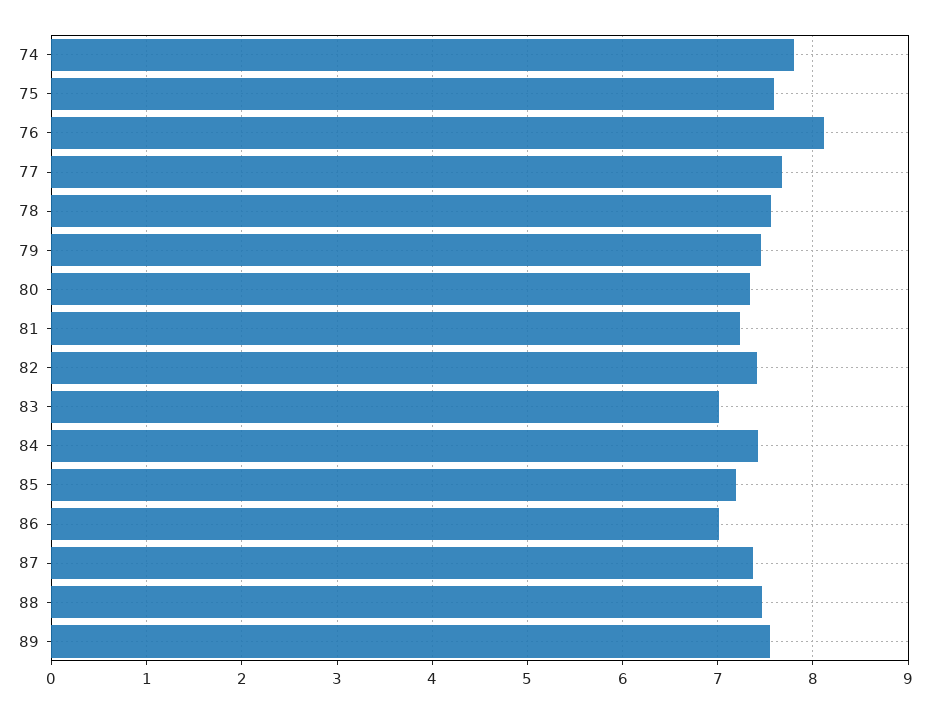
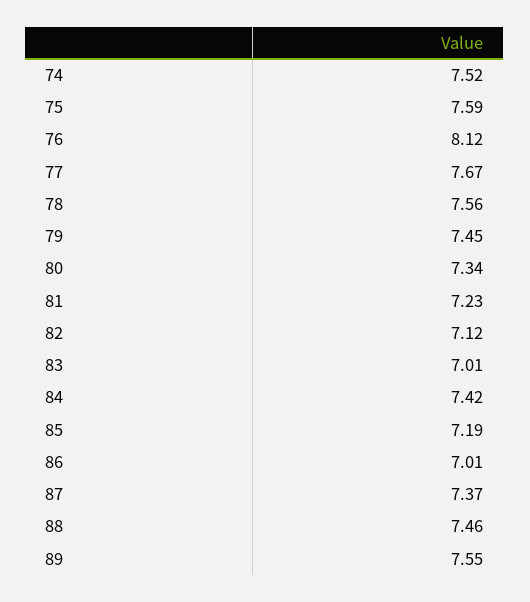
  {
-   "74": 7.8,
+   "74": 7.52,
    "75": 7.59,
    "76": 8.12,
    "77": 7.67,
    "78": 7.56,
    "79": 7.45,
    "80": 7.34,
    "81": 7.23,
-   "82": 7.4,
+   "82": 7.12,
    "83": 7.01,
    "84": 7.42,
    "85": 7.19,
    "86": 7.01,
    "87": 7.37,
    "88": 7.46,
    "89": 7.55
  }

